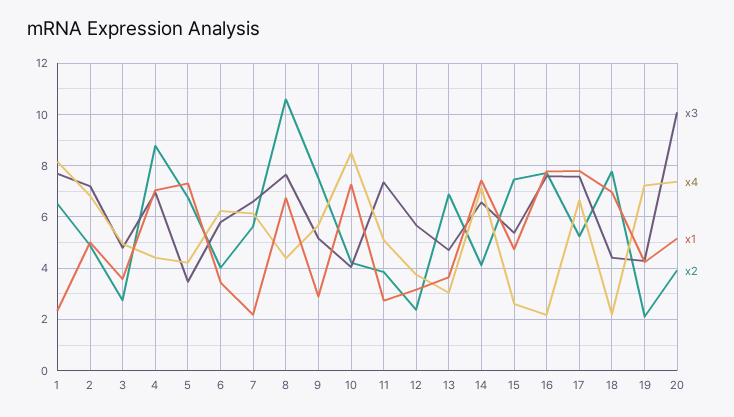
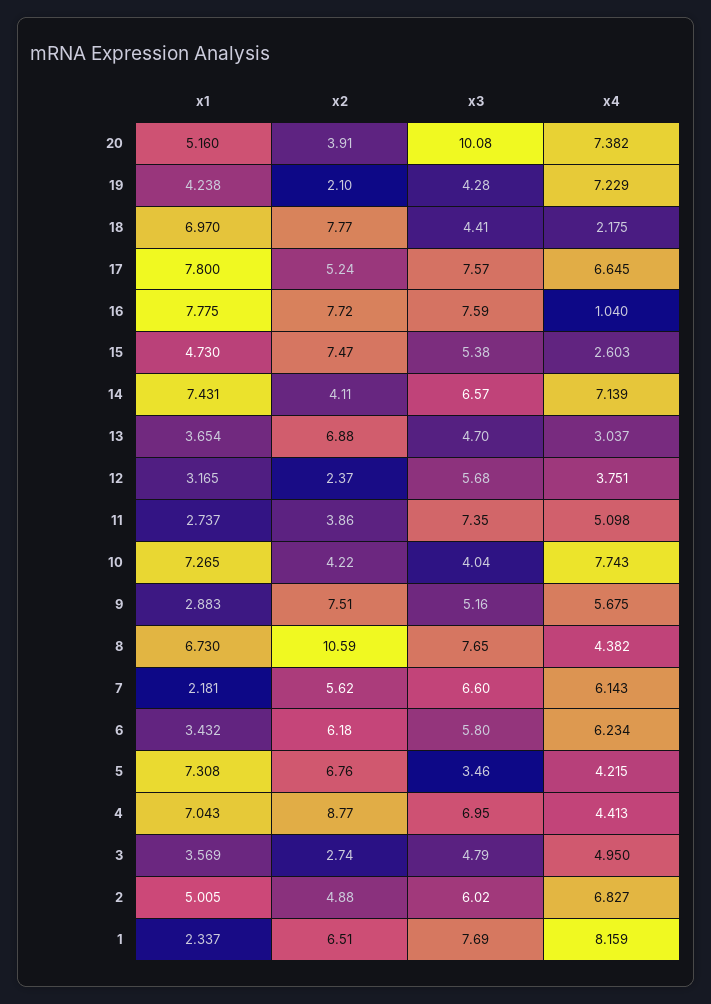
  {
    "x3": {
      "1": 7.69,
-     "2": 7.25,
+     "2": 6.02,
      "3": 4.79,
      "4": 6.95,
      "5": 3.46,
      "6": 5.8,
      "7": 6.6,
      "8": 7.65,
      "9": 5.16,
      "10": 4.04,
      "11": 7.35,
      "12": 5.68,
      "13": 4.7,
      "14": 6.57,
      "15": 5.38,
      "16": 7.59,
      "17": 7.57,
      "18": 4.41,
      "19": 4.28,
      "20": 10.08
    },
    "x4": {
      "1": 8.159,
      "2": 6.827,
      "3": 4.95,
      "4": 4.413,
      "5": 4.215,
      "6": 6.234,
      "7": 6.143,
      "8": 4.382,
      "9": 5.675,
-     "10": 8.5,
+     "10": 7.743,
      "11": 5.098,
      "12": 3.751,
      "13": 3.037,
      "14": 7.139,
      "15": 2.603,
-     "16": 2.25,
+     "16": 1.04,
      "17": 6.645,
      "18": 2.175,
      "19": 7.229,
      "20": 7.382
    },
    "x1": {
      "1": 2.337,
      "2": 5.005,
      "3": 3.569,
      "4": 7.043,
      "5": 7.308,
      "6": 3.432,
      "7": 2.181,
      "8": 6.73,
      "9": 2.883,
      "10": 7.265,
      "11": 2.737,
      "12": 3.165,
      "13": 3.654,
      "14": 7.431,
      "15": 4.73,
      "16": 7.775,
      "17": 7.8,
      "18": 6.97,
      "19": 4.238,
      "20": 5.16
    },
    "x2": {
      "1": 6.51,
      "2": 4.88,
      "3": 2.74,
      "4": 8.77,
      "5": 6.76,
-     "6": 4,
+     "6": 6.18,
      "7": 5.62,
      "8": 10.59,
      "9": 7.51,
      "10": 4.22,
      "11": 3.86,
      "12": 2.37,
      "13": 6.88,
      "14": 4.11,
      "15": 7.47,
      "16": 7.72,
      "17": 5.24,
      "18": 7.77,
      "19": 2.1,
      "20": 3.91
    }
  }

